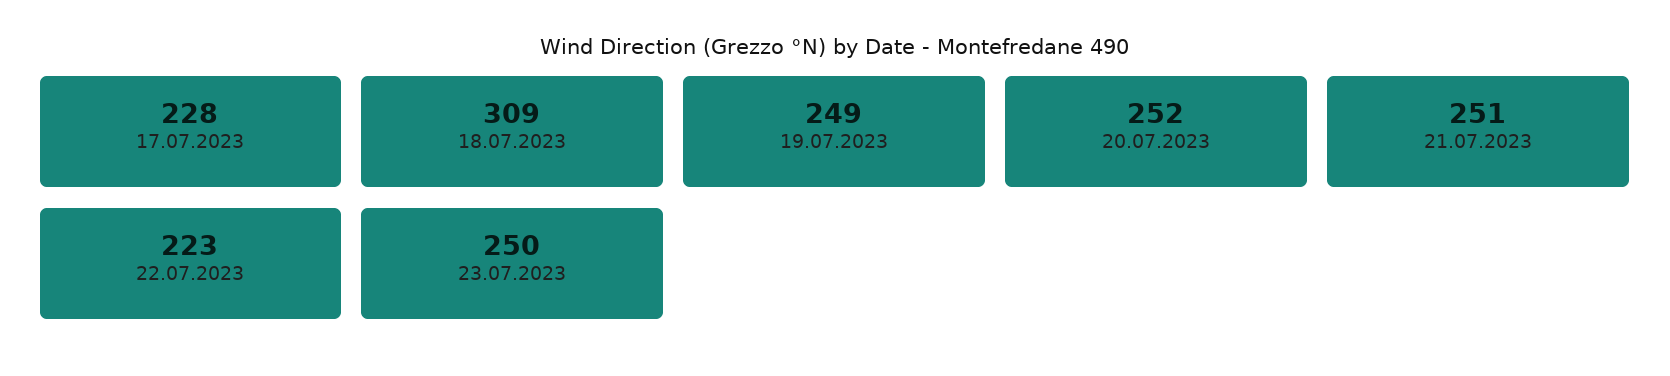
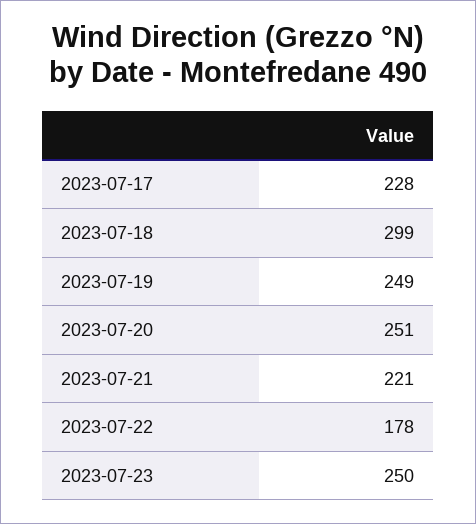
  {
    "17.07.2023": 228,
-   "18.07.2023": 309,
+   "18.07.2023": 299,
    "19.07.2023": 249,
-   "20.07.2023": 252,
+   "20.07.2023": 251,
-   "21.07.2023": 251,
+   "21.07.2023": 221,
-   "22.07.2023": 223,
+   "22.07.2023": 178,
    "23.07.2023": 250
  }

